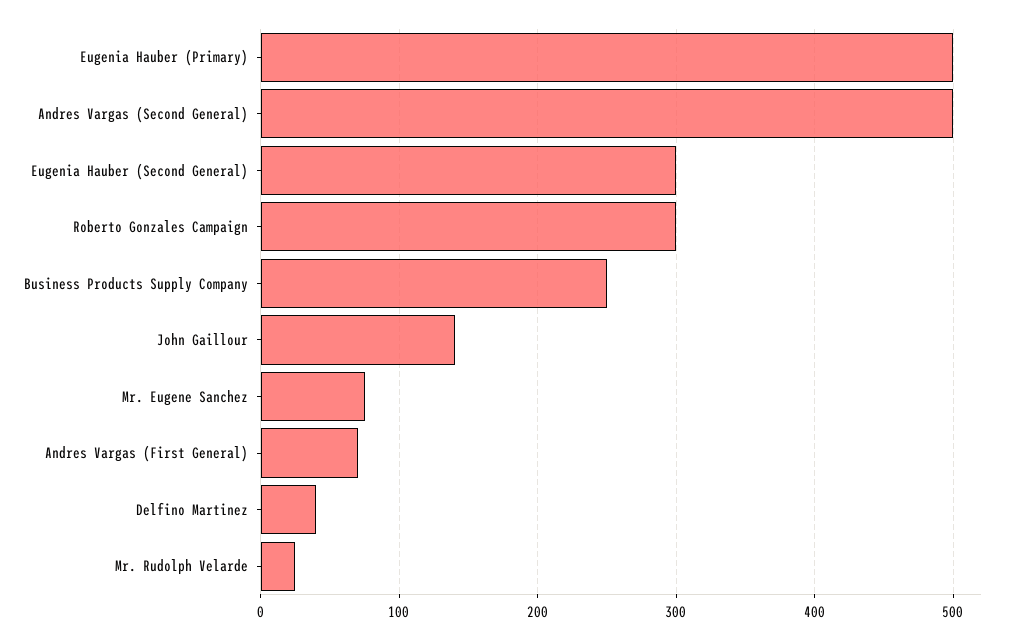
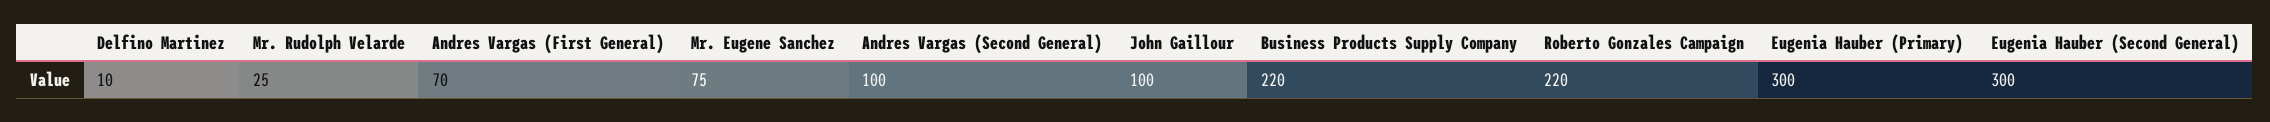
  {
-   "Eugenia Hauber (Primary)": 500,
+   "Eugenia Hauber (Primary)": 300,
-   "Andres Vargas (Second General)": 500,
+   "Andres Vargas (Second General)": 100,
    "Eugenia Hauber (Second General)": 300,
-   "Roberto Gonzales Campaign": 300,
+   "Roberto Gonzales Campaign": 220,
-   "Business Products Supply Company": 250,
+   "Business Products Supply Company": 220,
-   "John Gaillour": 140,
+   "John Gaillour": 100,
    "Mr. Eugene Sanchez": 75,
    "Andres Vargas (First General)": 70,
-   "Delfino Martinez": 40,
+   "Delfino Martinez": 10,
    "Mr. Rudolph Velarde": 25
  }

